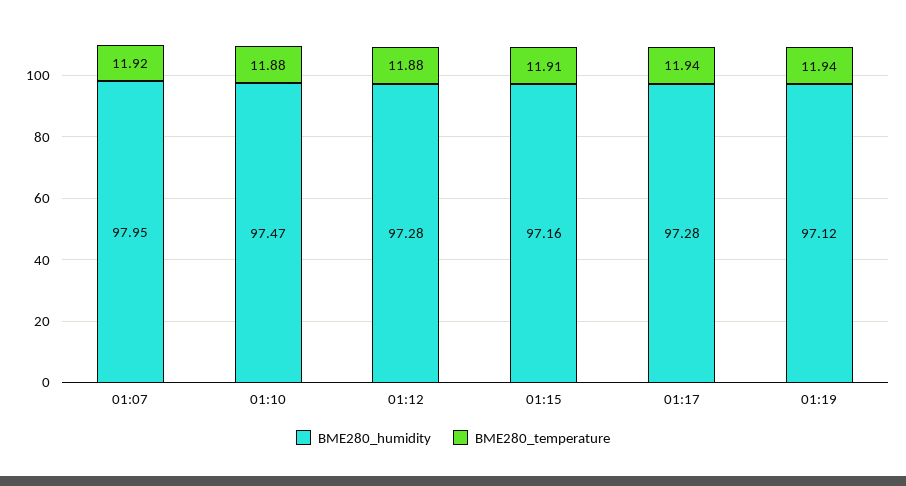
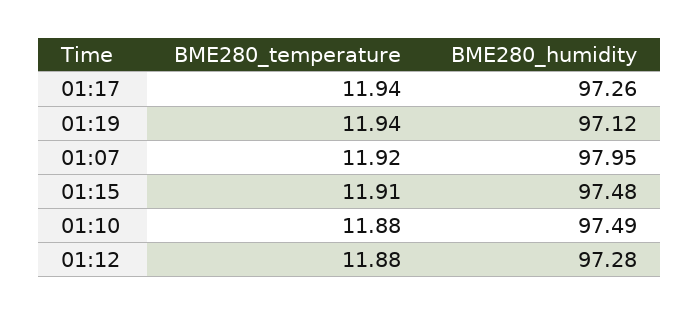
  {
    "BME280_humidity": {
      "01:07": 97.95,
-     "01:10": 97.47,
+     "01:10": 97.49,
      "01:12": 97.28,
-     "01:15": 97.16,
+     "01:15": 97.48,
-     "01:17": 97.28,
+     "01:17": 97.26,
      "01:19": 97.12
    },
    "BME280_temperature": {
      "01:07": 11.92,
      "01:10": 11.88,
      "01:12": 11.88,
      "01:15": 11.91,
      "01:17": 11.94,
      "01:19": 11.94
    }
  }

